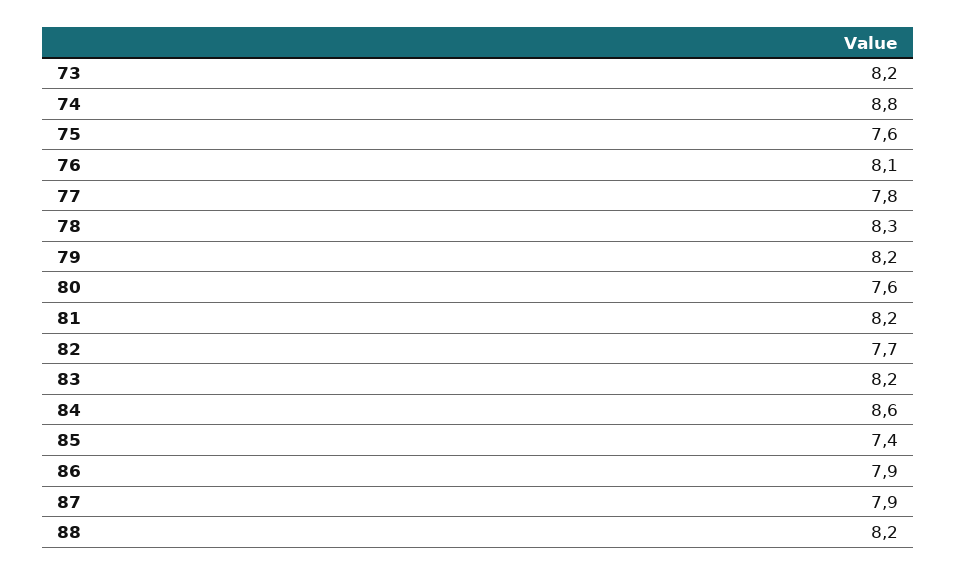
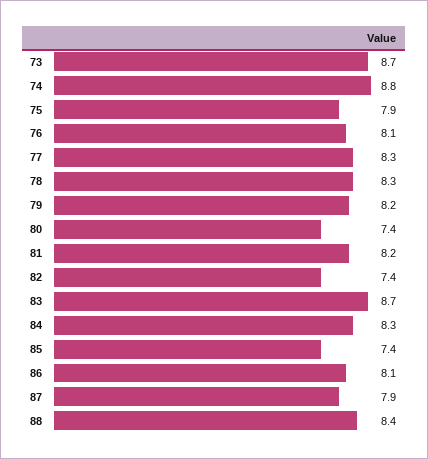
  {
-   "73": 8.2,
+   "73": 8.7,
    "74": 8.8,
-   "75": 7.6,
+   "75": 7.9,
    "76": 8.1,
-   "77": 7.8,
+   "77": 8.3,
    "78": 8.3,
    "79": 8.2,
-   "80": 7.6,
+   "80": 7.4,
    "81": 8.2,
-   "82": 7.7,
+   "82": 7.4,
-   "83": 8.2,
+   "83": 8.7,
-   "84": 8.6,
+   "84": 8.3,
    "85": 7.4,
-   "86": 7.9,
+   "86": 8.1,
    "87": 7.9,
-   "88": 8.2
+   "88": 8.4
  }

